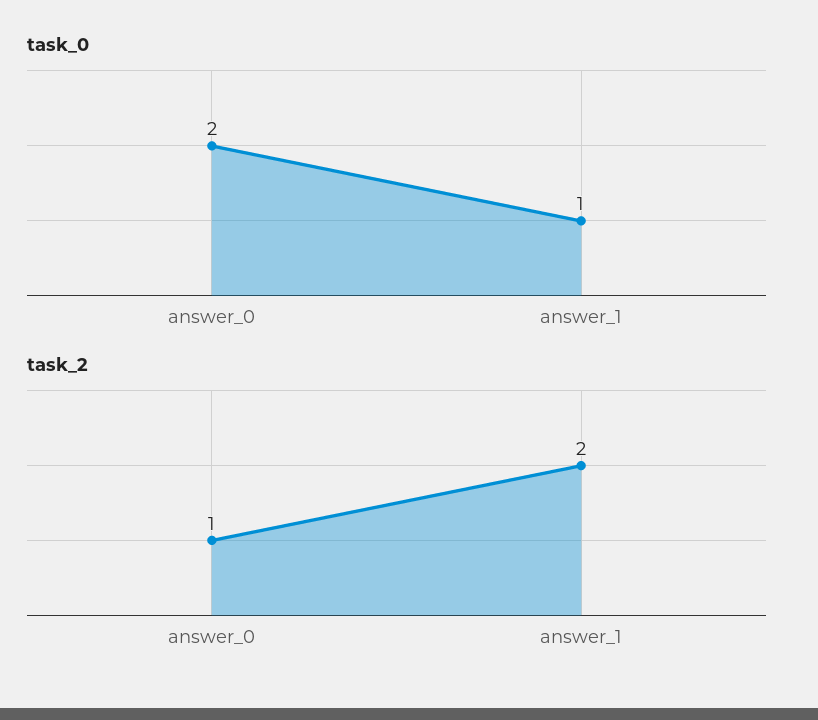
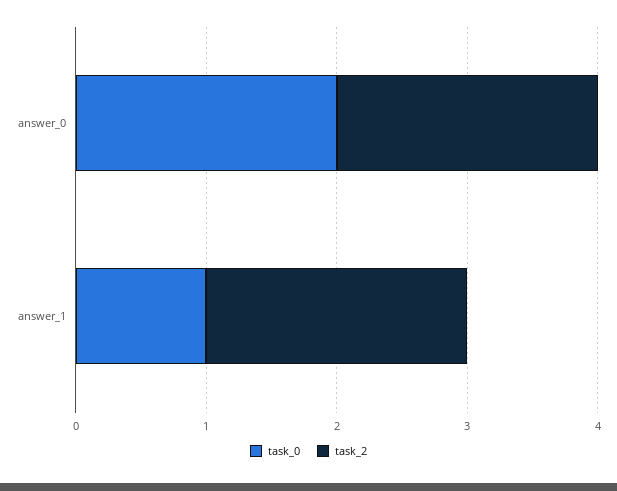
  {
    "task_0": {
      "answer_0": 2,
      "answer_1": 1
    },
    "task_2": {
-     "answer_0": 1,
+     "answer_0": 2,
      "answer_1": 2
    }
  }

